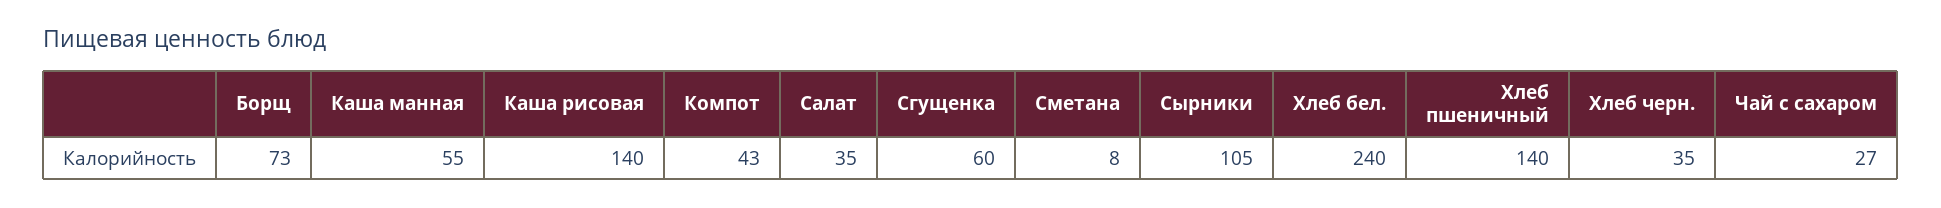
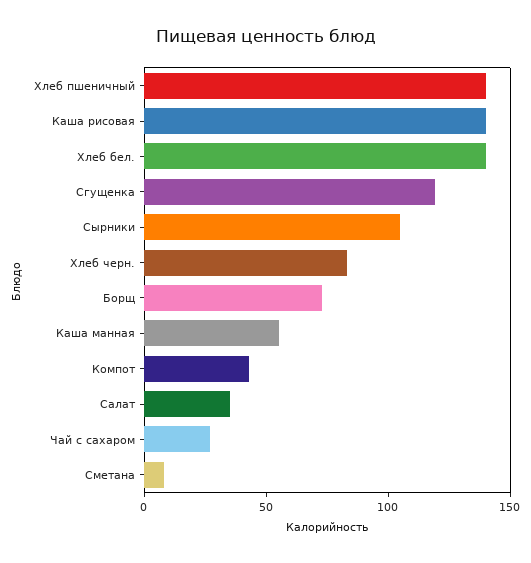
  {
    "Борщ": 73,
    "Каша манная": 55,
    "Каша рисовая": 140,
    "Компот": 43,
    "Салат": 35,
-   "Сгущенка": 60,
+   "Сгущенка": 120,
    "Сметана": 8,
    "Сырники": 105,
-   "Хлеб бел.": 240,
+   "Хлеб бел.": 140,
    "Хлеб пшеничный": 140,
-   "Хлеб черн.": 35,
+   "Хлеб черн.": 80,
    "Чай с сахаром": 27
  }

